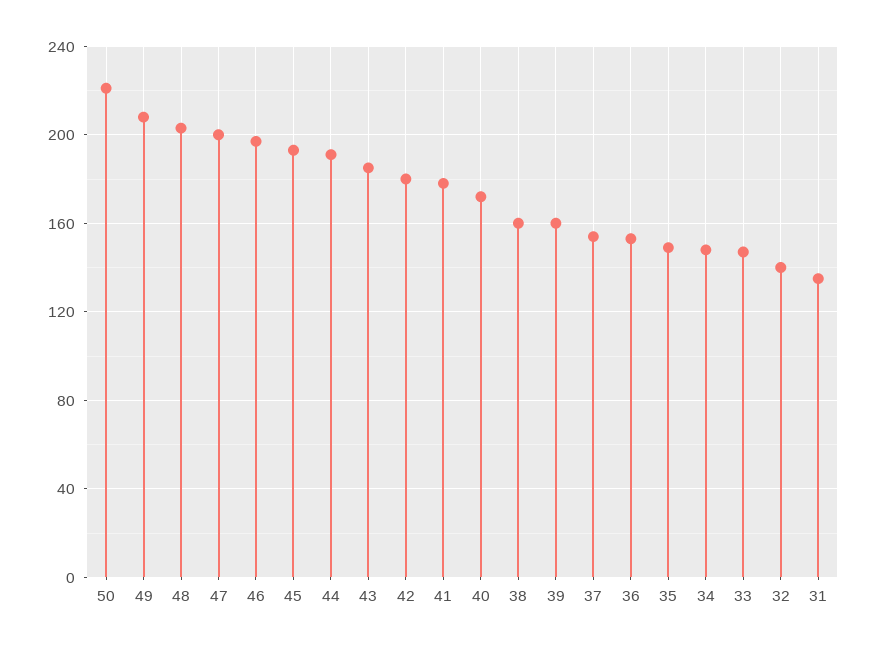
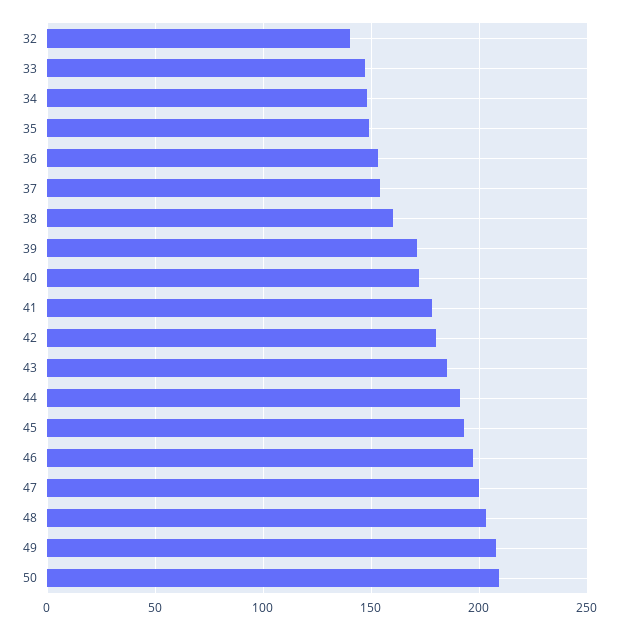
  {
-   "50": 220,
+   "50": 210,
    "49": 210,
    "48": 205,
    "47": 200,
    "46": 195,
    "45": 195,
    "44": 190,
    "43": 185,
    "42": 180,
    "41": 180,
    "40": 170,
    "38": 160,
-   "39": 160,
+   "39": 170,
    "37": 155,
    "36": 155,
    "35": 150,
    "34": 150,
    "33": 145,
-   "32": 140,
+   "32": 140
-   "31": 135
  }

